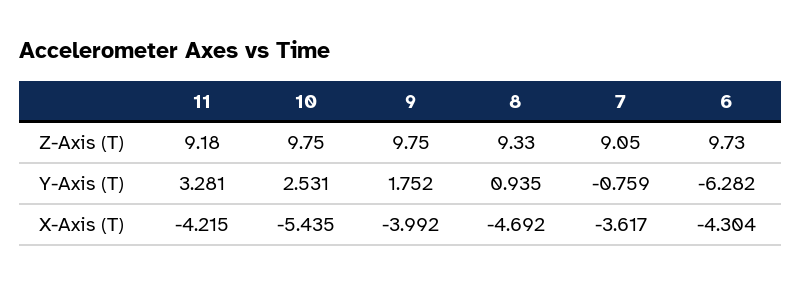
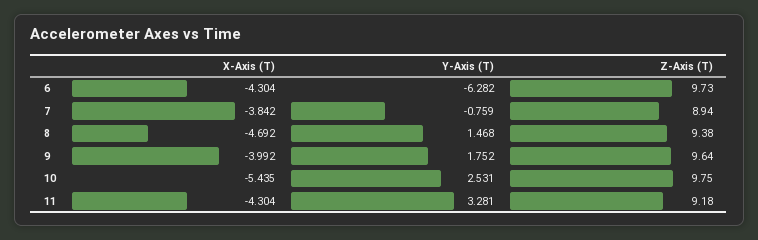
  {
    "11": {
      "Z-Axis (T)": 9.18,
      "Y-Axis (T)": 3.281,
-     "X-Axis (T)": -4.215
+     "X-Axis (T)": -4.304
    },
    "10": {
      "Z-Axis (T)": 9.75,
      "Y-Axis (T)": 2.531,
      "X-Axis (T)": -5.435
    },
    "9": {
-     "Z-Axis (T)": 9.75,
+     "Z-Axis (T)": 9.64,
      "Y-Axis (T)": 1.752,
      "X-Axis (T)": -3.992
    },
    "8": {
-     "Z-Axis (T)": 9.33,
+     "Z-Axis (T)": 9.38,
-     "Y-Axis (T)": 0.935,
+     "Y-Axis (T)": 1.468,
      "X-Axis (T)": -4.692
    },
    "7": {
-     "Z-Axis (T)": 9.05,
+     "Z-Axis (T)": 8.94,
      "Y-Axis (T)": -0.759,
-     "X-Axis (T)": -3.617
+     "X-Axis (T)": -3.842
    },
    "6": {
      "Z-Axis (T)": 9.73,
      "Y-Axis (T)": -6.282,
      "X-Axis (T)": -4.304
    }
  }

